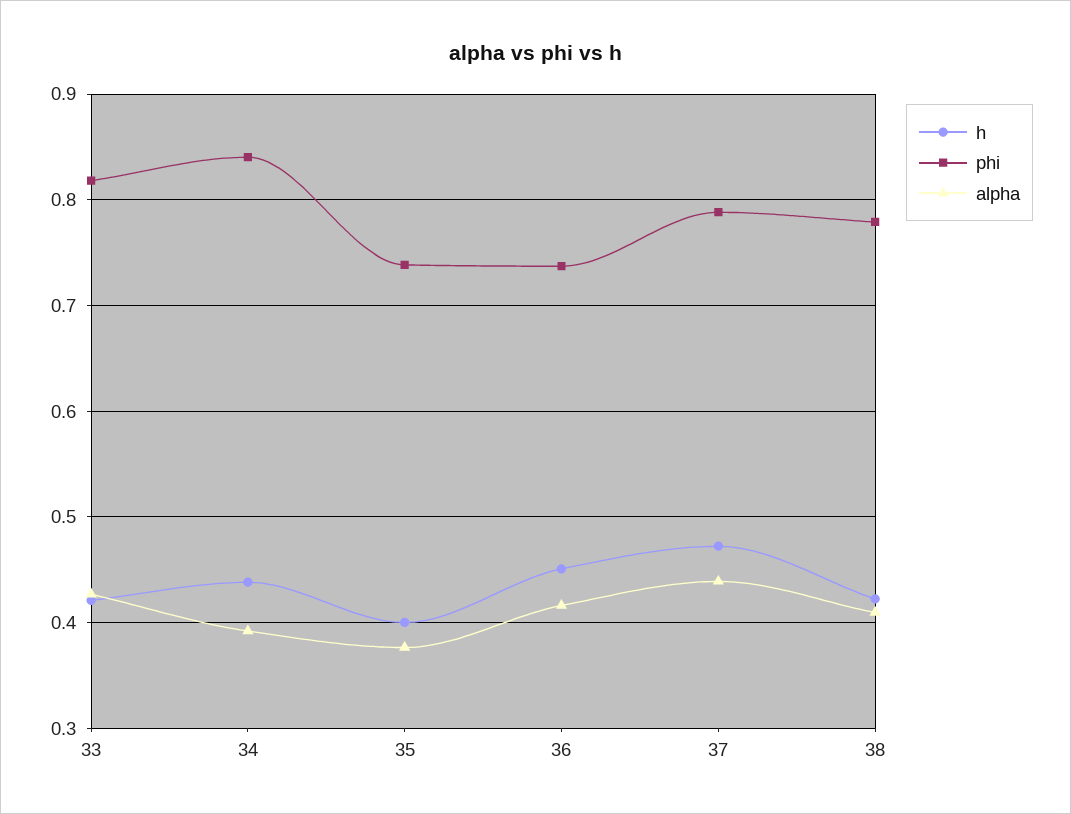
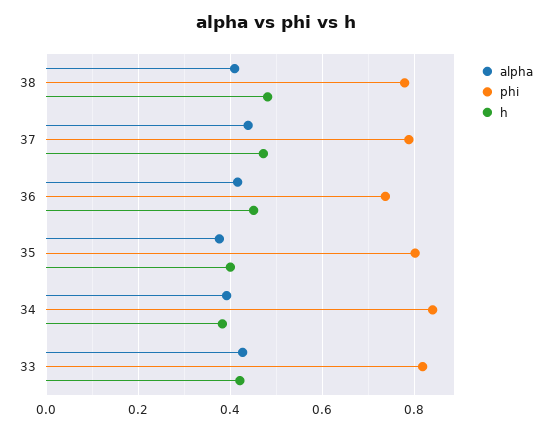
  {
    "h": {
      "33": 0.42,
-     "34": 0.44,
+     "34": 0.38,
      "35": 0.4,
      "36": 0.45,
      "37": 0.47,
-     "38": 0.42
+     "38": 0.48
    },
    "phi": {
      "33": 0.82,
      "34": 0.84,
-     "35": 0.74,
+     "35": 0.8,
      "36": 0.74,
      "37": 0.79,
      "38": 0.78
    },
    "alpha": {
      "33": 0.43,
      "34": 0.39,
      "35": 0.38,
      "36": 0.42,
      "37": 0.44,
      "38": 0.41
    }
  }

